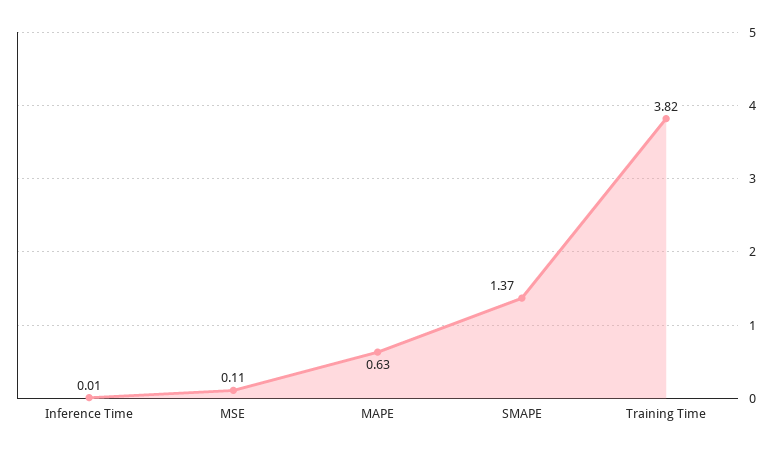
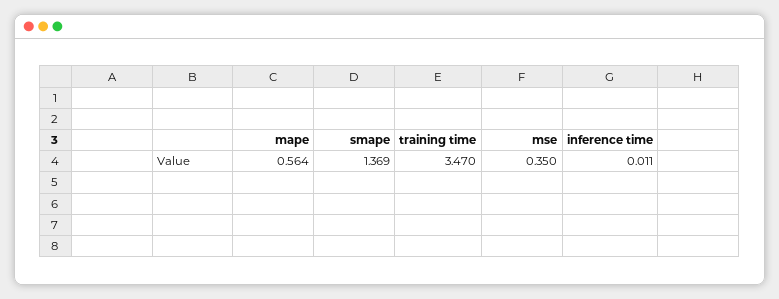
  {
    "Inference Time": 0.011,
-   "MSE": 0.11,
+   "MSE": 0.35,
-   "MAPE": 0.63,
+   "MAPE": 0.564,
    "SMAPE": 1.369,
-   "Training Time": 3.82
+   "Training Time": 3.47
  }

